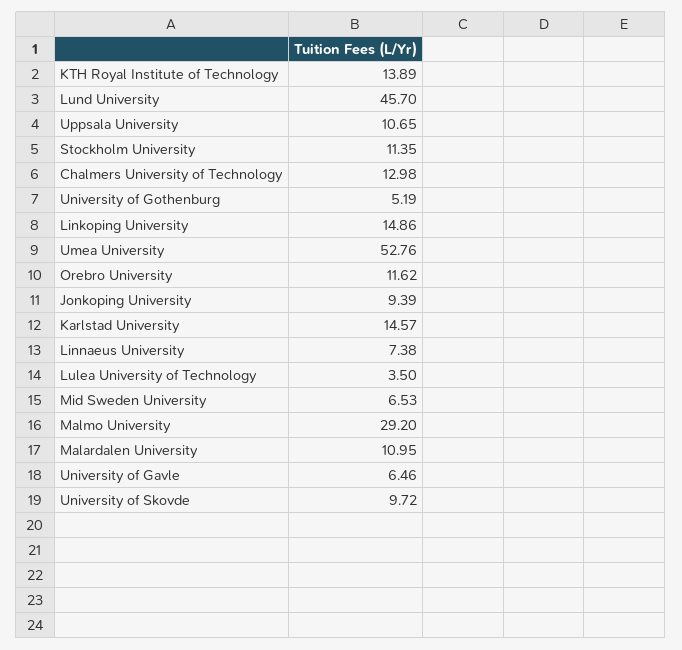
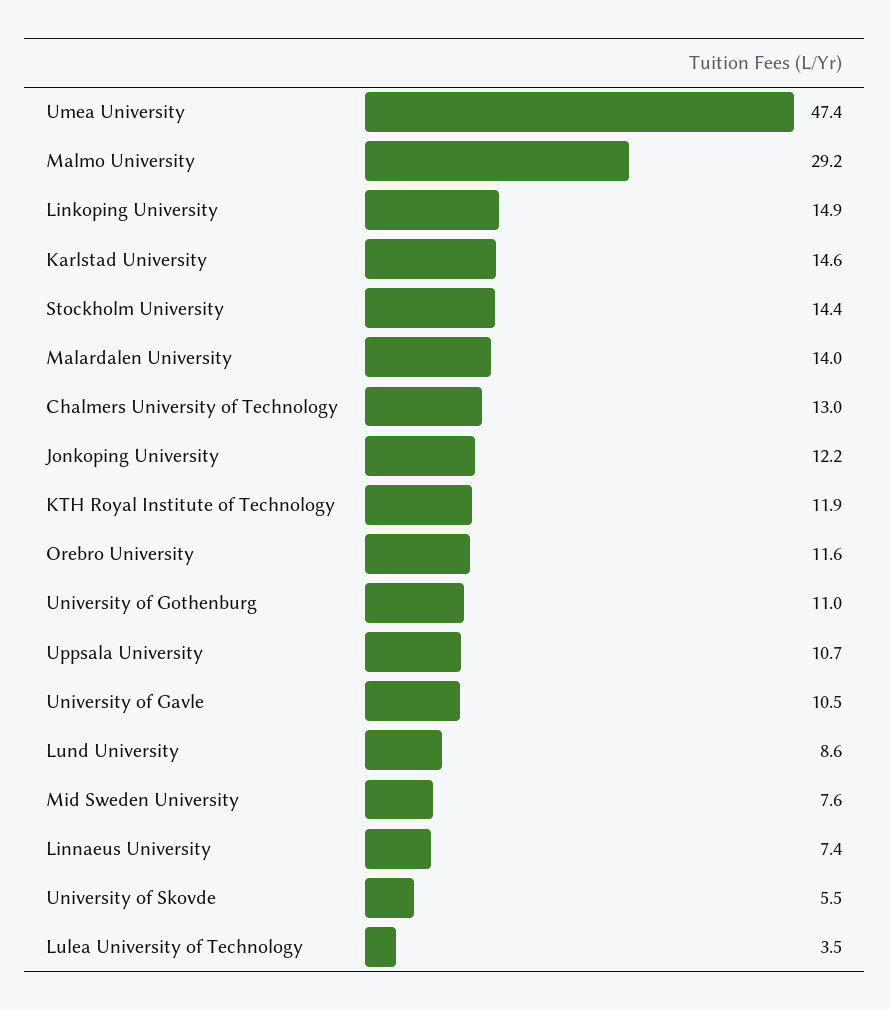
  {
-   "KTH Royal Institute of Technology": 13.89,
+   "KTH Royal Institute of Technology": 11.9,
-   "Lund University": 45.7,
+   "Lund University": 8.6,
    "Uppsala University": 10.65,
-   "Stockholm University": 11.35,
+   "Stockholm University": 14.4,
    "Chalmers University of Technology": 12.98,
-   "University of Gothenburg": 5.19,
+   "University of Gothenburg": 11,
    "Linkoping University": 14.86,
-   "Umea University": 52.76,
+   "Umea University": 47.4,
    "Orebro University": 11.62,
-   "Jonkoping University": 9.39,
+   "Jonkoping University": 12.2,
    "Karlstad University": 14.57,
    "Linnaeus University": 7.38,
    "Lulea University of Technology": 3.5,
-   "Mid Sweden University": 6.53,
+   "Mid Sweden University": 7.6,
    "Malmo University": 29.2,
-   "Malardalen University": 10.95,
+   "Malardalen University": 14,
-   "University of Gavle": 6.46,
+   "University of Gavle": 10.5,
-   "University of Skovde": 9.72
+   "University of Skovde": 5.5
  }

